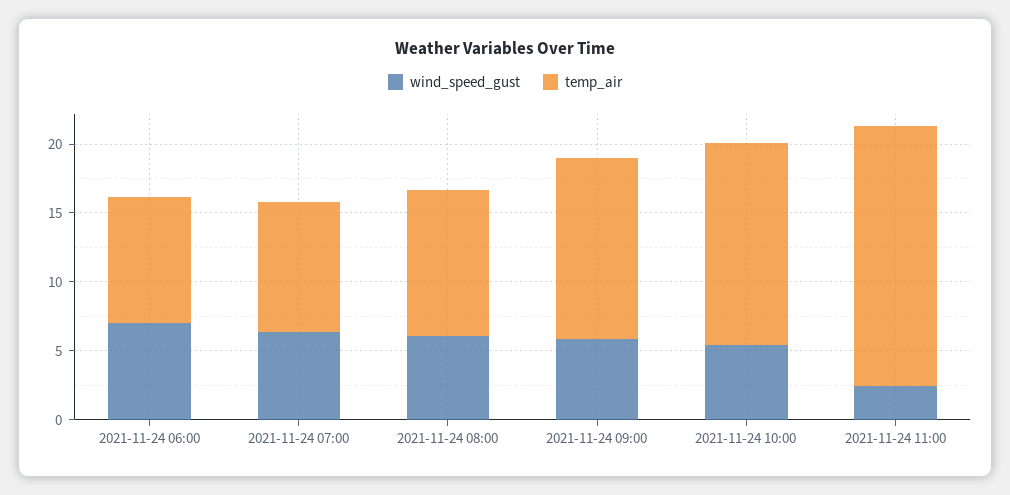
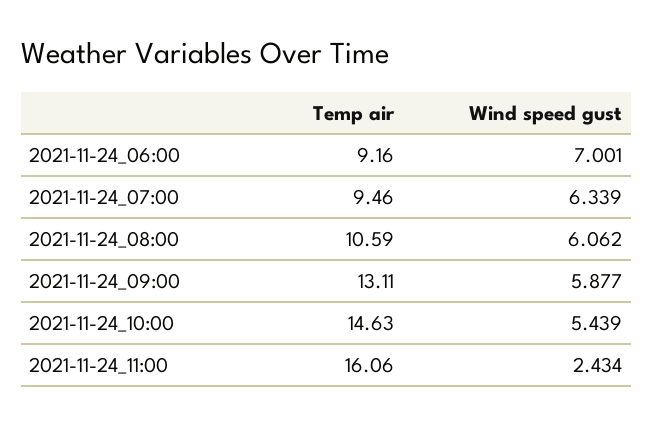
  {
    "wind_speed_gust": {
      "2021-11-24 06:00": 7.001,
      "2021-11-24 07:00": 6.339,
      "2021-11-24 08:00": 6.062,
      "2021-11-24 09:00": 5.877,
      "2021-11-24 10:00": 5.439,
      "2021-11-24 11:00": 2.434
    },
    "temp_air": {
      "2021-11-24 06:00": 9.16,
      "2021-11-24 07:00": 9.46,
      "2021-11-24 08:00": 10.59,
      "2021-11-24 09:00": 13.11,
      "2021-11-24 10:00": 14.63,
-     "2021-11-24 11:00": 19
+     "2021-11-24 11:00": 16.06
    }
  }

